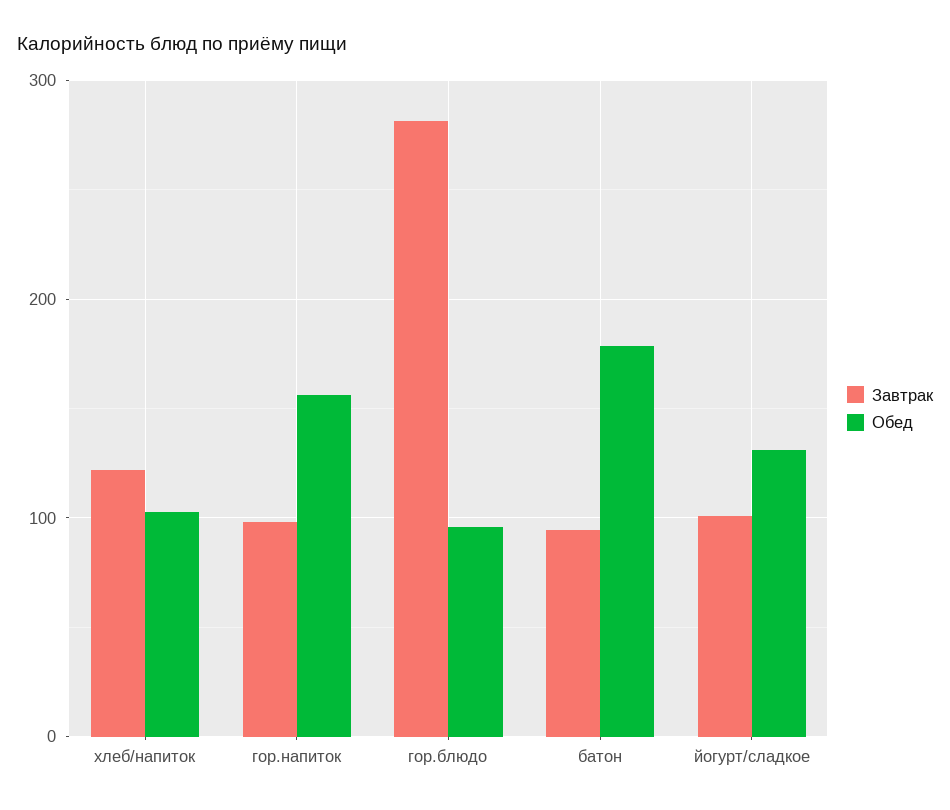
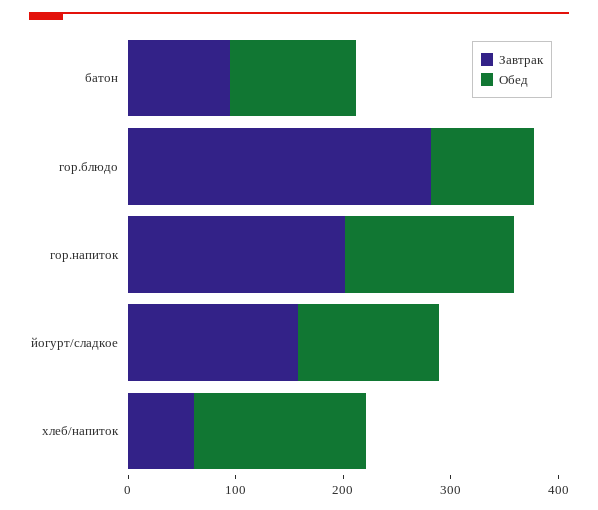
  {
    "Завтрак": {
-     "хлеб/напиток": 120,
+     "хлеб/напиток": 60,
-     "гор.напиток": 100,
+     "гор.напиток": 200,
      "гор.блюдо": 280,
      "батон": 90,
-     "йогурт/сладкое": 100
+     "йогурт/сладкое": 160
    },
    "Обед": {
-     "хлеб/напиток": 100,
+     "хлеб/напиток": 160,
      "гор.напиток": 160,
      "гор.блюдо": 100,
-     "батон": 180,
+     "батон": 120,
      "йогурт/сладкое": 130
    }
  }

